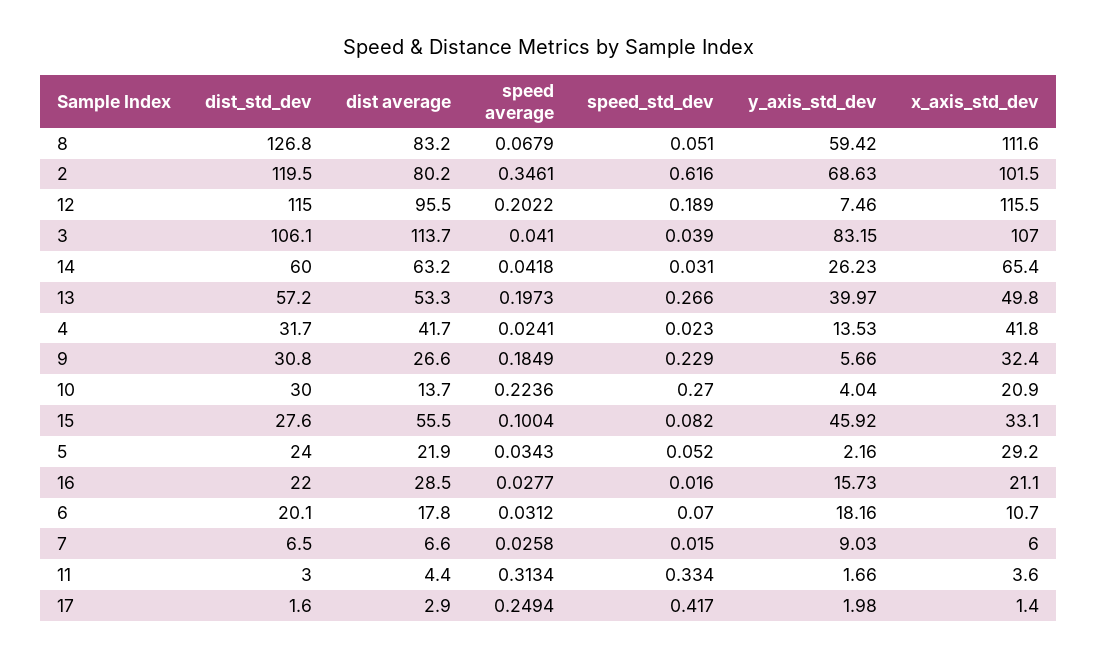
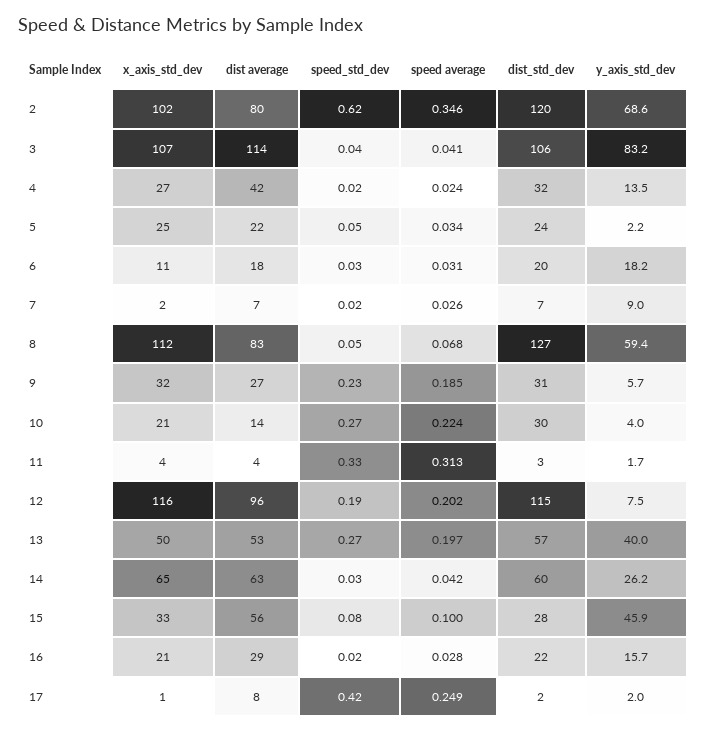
  {
    "dist_std_dev": {
      "8": 126.8,
      "2": 119.5,
      "12": 115,
      "3": 106.1,
      "14": 60,
      "13": 57.2,
      "4": 31.7,
      "9": 30.8,
      "10": 30,
      "15": 27.6,
      "5": 24,
      "16": 22,
      "6": 20.1,
      "7": 6.5,
      "11": 3,
      "17": 1.6
    },
    "dist average": {
      "8": 83.2,
      "2": 80.2,
      "12": 95.5,
      "3": 113.7,
      "14": 63.2,
      "13": 53.3,
      "4": 41.7,
      "9": 26.6,
      "10": 13.7,
      "15": 55.5,
      "5": 21.9,
      "16": 28.5,
      "6": 17.8,
      "7": 6.6,
      "11": 4.4,
-     "17": 2.9
+     "17": 8
    },
    "speed average": {
      "8": 0.0679,
      "2": 0.3461,
      "12": 0.2022,
      "3": 0.041,
      "14": 0.0418,
      "13": 0.1973,
      "4": 0.0241,
      "9": 0.1849,
      "10": 0.2236,
      "15": 0.1004,
      "5": 0.0343,
      "16": 0.0277,
      "6": 0.0312,
      "7": 0.0258,
      "11": 0.3134,
      "17": 0.2494
    },
    "speed_std_dev": {
      "8": 0.051,
      "2": 0.616,
      "12": 0.189,
      "3": 0.039,
      "14": 0.031,
      "13": 0.266,
      "4": 0.023,
      "9": 0.229,
      "10": 0.27,
      "15": 0.082,
      "5": 0.052,
      "16": 0.016,
-     "6": 0.07,
+     "6": 0.03,
      "7": 0.015,
      "11": 0.334,
      "17": 0.417
    },
    "y_axis_std_dev": {
      "8": 59.42,
      "2": 68.63,
      "12": 7.46,
      "3": 83.15,
      "14": 26.23,
      "13": 39.97,
      "4": 13.53,
      "9": 5.66,
      "10": 4.04,
      "15": 45.92,
      "5": 2.16,
      "16": 15.73,
      "6": 18.16,
      "7": 9.03,
      "11": 1.66,
      "17": 1.98
    },
    "x_axis_std_dev": {
      "8": 111.6,
      "2": 101.5,
      "12": 115.5,
      "3": 107,
      "14": 65.4,
      "13": 49.8,
-     "4": 41.8,
+     "4": 27,
      "9": 32.4,
      "10": 20.9,
      "15": 33.1,
-     "5": 29.2,
+     "5": 25,
      "16": 21.1,
      "6": 10.7,
-     "7": 6,
+     "7": 2,
      "11": 3.6,
      "17": 1.4
    }
  }

